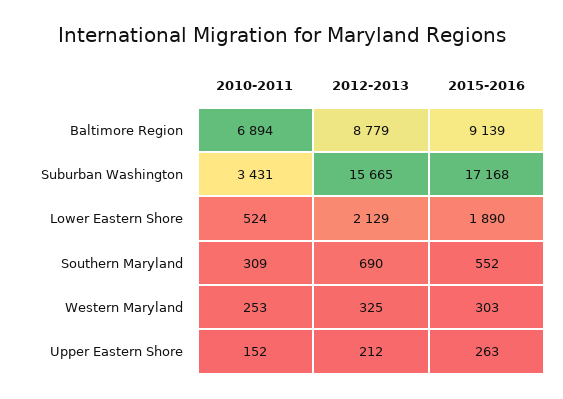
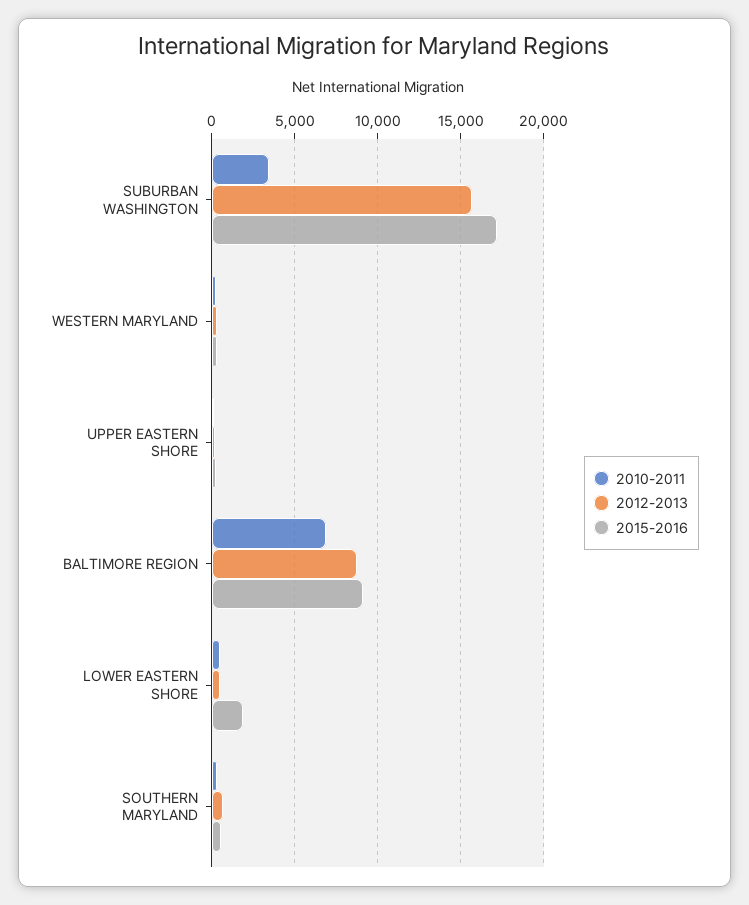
  {
    "2010-2011": {
      "Baltimore Region": 6894,
      "Suburban Washington": 3431,
      "Lower Eastern Shore": 524,
      "Southern Maryland": 309,
      "Western Maryland": 253,
      "Upper Eastern Shore": 152
    },
    "2012-2013": {
      "Baltimore Region": 8779,
      "Suburban Washington": 15665,
-     "Lower Eastern Shore": 2129,
+     "Lower Eastern Shore": 500,
      "Southern Maryland": 690,
      "Western Maryland": 325,
      "Upper Eastern Shore": 212
    },
    "2015-2016": {
      "Baltimore Region": 9139,
      "Suburban Washington": 17168,
      "Lower Eastern Shore": 1890,
      "Southern Maryland": 552,
      "Western Maryland": 303,
      "Upper Eastern Shore": 263
    }
  }

